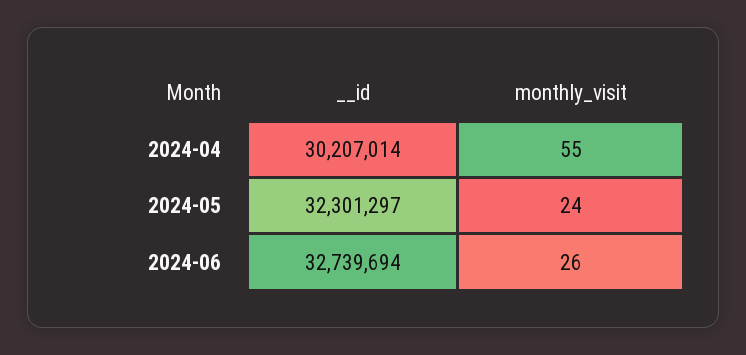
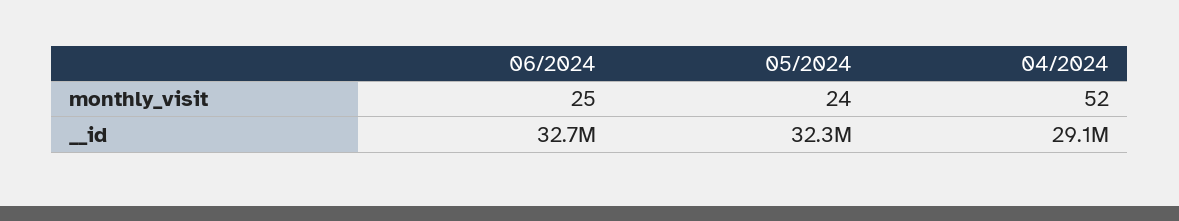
  {
    "__id": {
-     "2024-04": 30207014,
+     "2024-04": 29100000,
      "2024-05": 32301297,
      "2024-06": 32739694
    },
    "monthly_visit": {
-     "2024-04": 55,
+     "2024-04": 52,
      "2024-05": 24,
-     "2024-06": 26
+     "2024-06": 25
    }
  }

